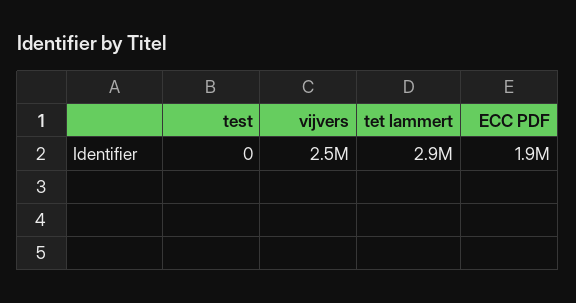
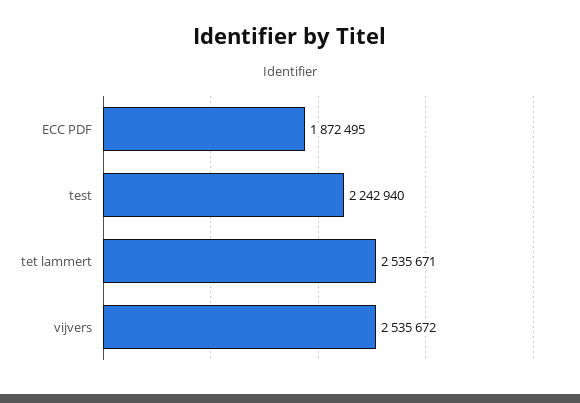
  {
-   "test": 0,
+   "test": 2242940,
    "vijvers": 2535672,
-   "tet lammert": 2900000,
+   "tet lammert": 2535671,
    "ECC PDF": 1872495
  }

